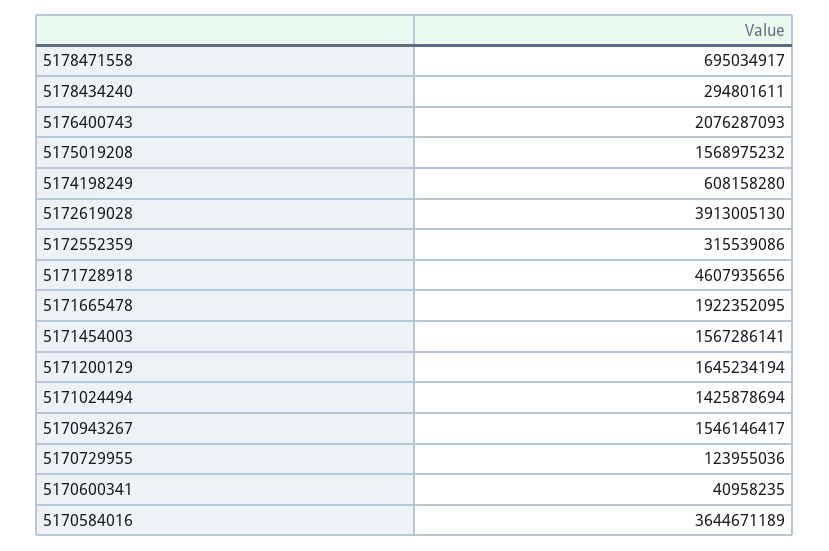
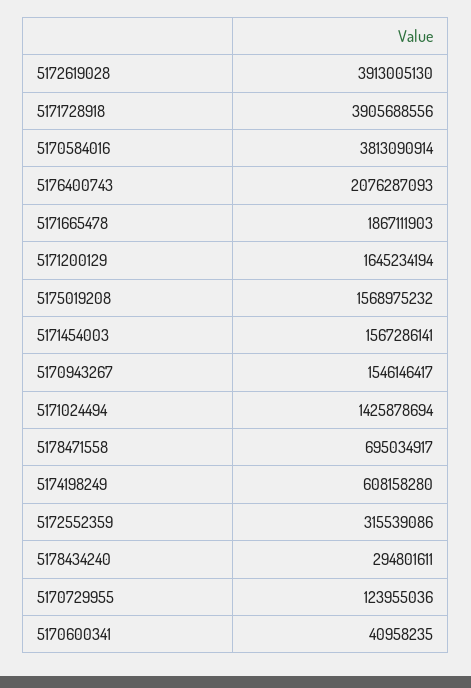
  {
    "5178471558": 695034917,
    "5178434240": 294801611,
    "5176400743": 2076287093,
    "5175019208": 1568975232,
    "5174198249": 608158280,
    "5172619028": 3913005130,
    "5172552359": 315539086,
-   "5171728918": 4607935656,
+   "5171728918": 3905688556,
-   "5171665478": 1922352095,
+   "5171665478": 1867111903,
    "5171454003": 1567286141,
    "5171200129": 1645234194,
    "5171024494": 1425878694,
    "5170943267": 1546146417,
    "5170729955": 123955036,
    "5170600341": 40958235,
-   "5170584016": 3644671189
+   "5170584016": 3813090914
  }

